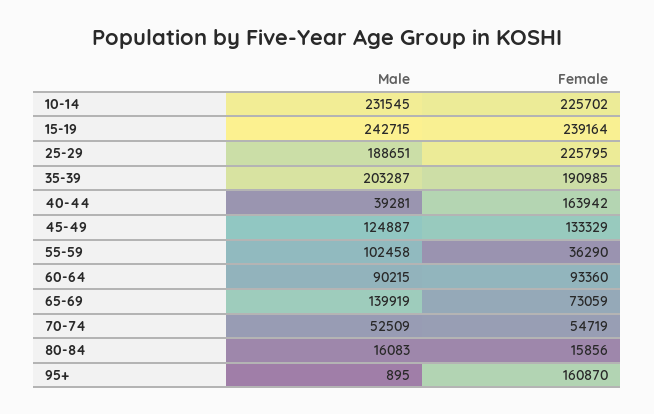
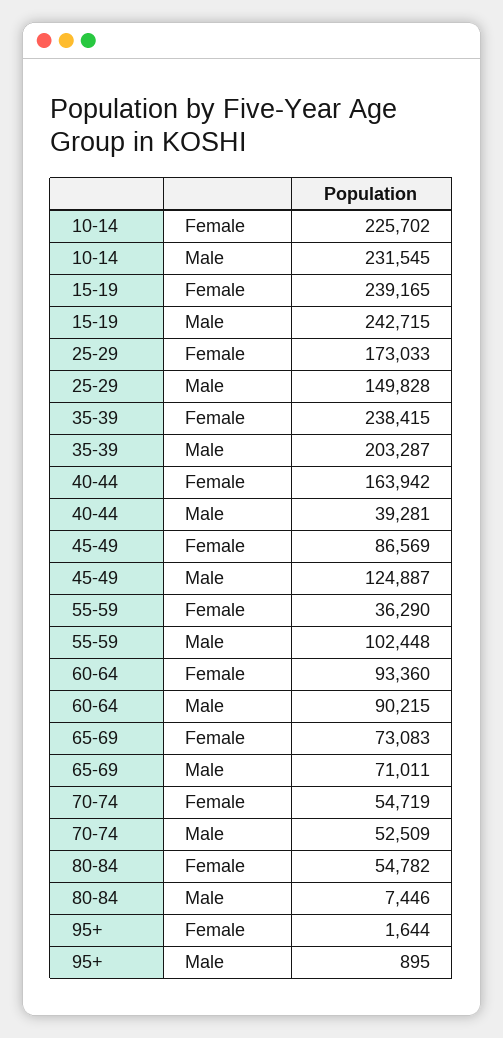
  {
    "Male": {
      "10-14": 231545,
      "15-19": 242715,
-     "25-29": 188651,
+     "25-29": 149828,
      "35-39": 203287,
      "40-44": 39281,
      "45-49": 124887,
-     "55-59": 102458,
+     "55-59": 102448,
      "60-64": 90215,
-     "65-69": 139919,
+     "65-69": 71011,
      "70-74": 52509,
-     "80-84": 16083,
+     "80-84": 7446,
      "95+": 895
    },
    "Female": {
      "10-14": 225702,
-     "15-19": 239164,
+     "15-19": 239165,
-     "25-29": 225795,
+     "25-29": 173033,
-     "35-39": 190985,
+     "35-39": 238415,
      "40-44": 163942,
-     "45-49": 133329,
+     "45-49": 86569,
      "55-59": 36290,
      "60-64": 93360,
-     "65-69": 73059,
+     "65-69": 73083,
      "70-74": 54719,
-     "80-84": 15856,
+     "80-84": 54782,
-     "95+": 160870
+     "95+": 1644
    }
  }

